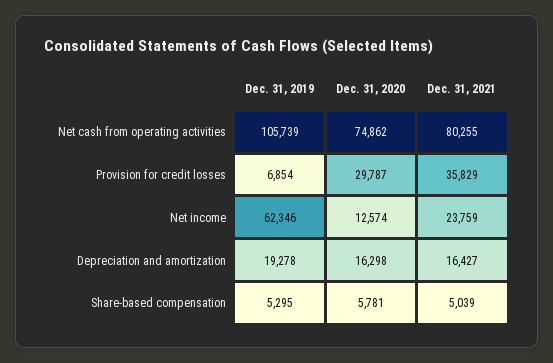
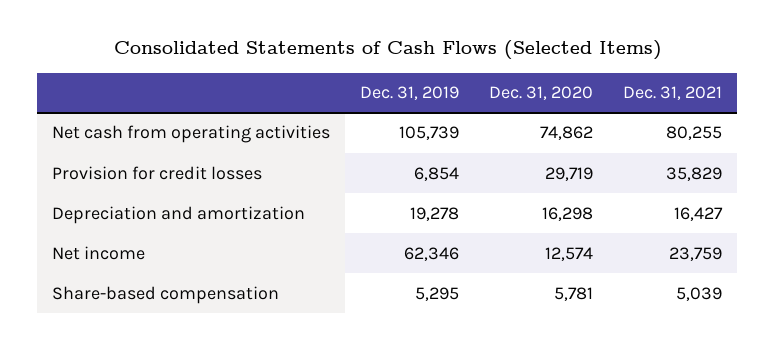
  {
    "Dec. 31, 2019": {
      "Net cash from operating activities": 105739,
      "Provision for credit losses": 6854,
      "Net income": 62346,
      "Depreciation and amortization": 19278,
      "Share-based compensation": 5295
    },
    "Dec. 31, 2020": {
      "Net cash from operating activities": 74862,
-     "Provision for credit losses": 29787,
+     "Provision for credit losses": 29719,
      "Net income": 12574,
      "Depreciation and amortization": 16298,
      "Share-based compensation": 5781
    },
    "Dec. 31, 2021": {
      "Net cash from operating activities": 80255,
      "Provision for credit losses": 35829,
      "Net income": 23759,
      "Depreciation and amortization": 16427,
      "Share-based compensation": 5039
    }
  }

